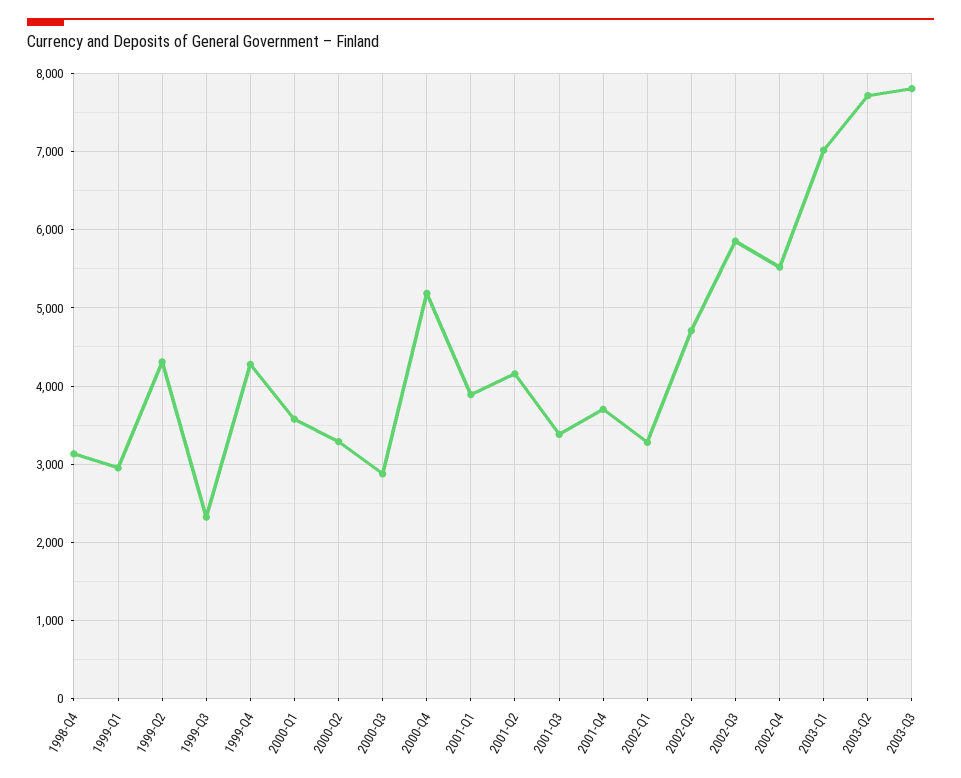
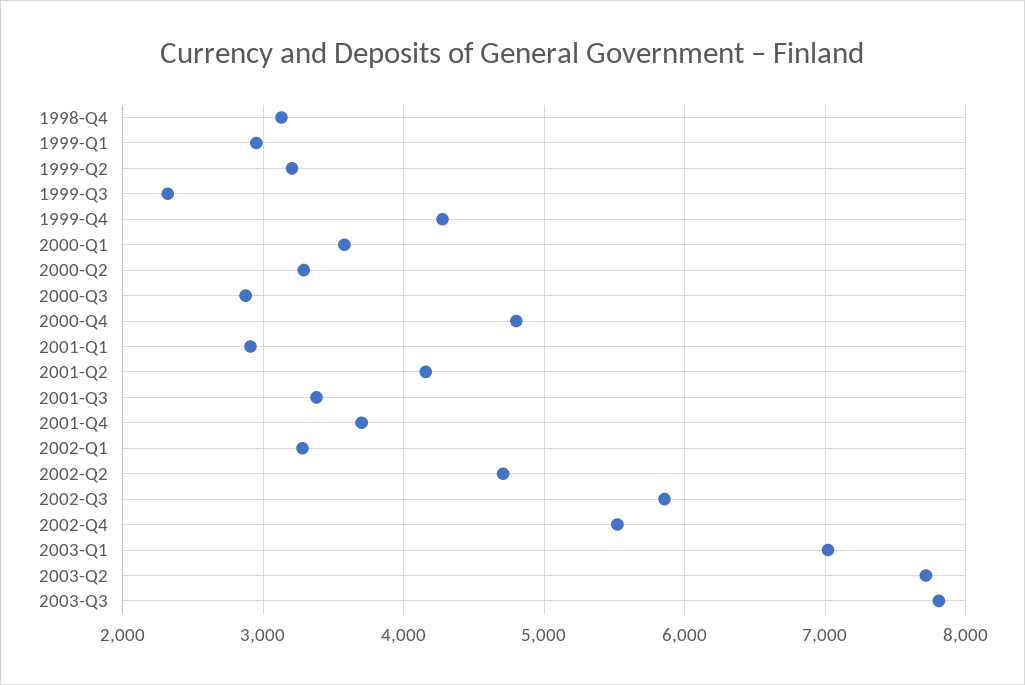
  {
    "1998-Q4": 3100,
    "1999-Q1": 3000,
-   "1999-Q2": 4300,
+   "1999-Q2": 3200,
    "1999-Q3": 2300,
    "1999-Q4": 4300,
    "2000-Q1": 3600,
    "2000-Q2": 3300,
    "2000-Q3": 2900,
-   "2000-Q4": 5200,
+   "2000-Q4": 4800,
-   "2001-Q1": 3900,
+   "2001-Q1": 2900,
    "2001-Q2": 4200,
    "2001-Q3": 3400,
    "2001-Q4": 3700,
    "2002-Q1": 3300,
    "2002-Q2": 4700,
    "2002-Q3": 5900,
    "2002-Q4": 5500,
    "2003-Q1": 7000,
    "2003-Q2": 7700,
    "2003-Q3": 7800
  }

